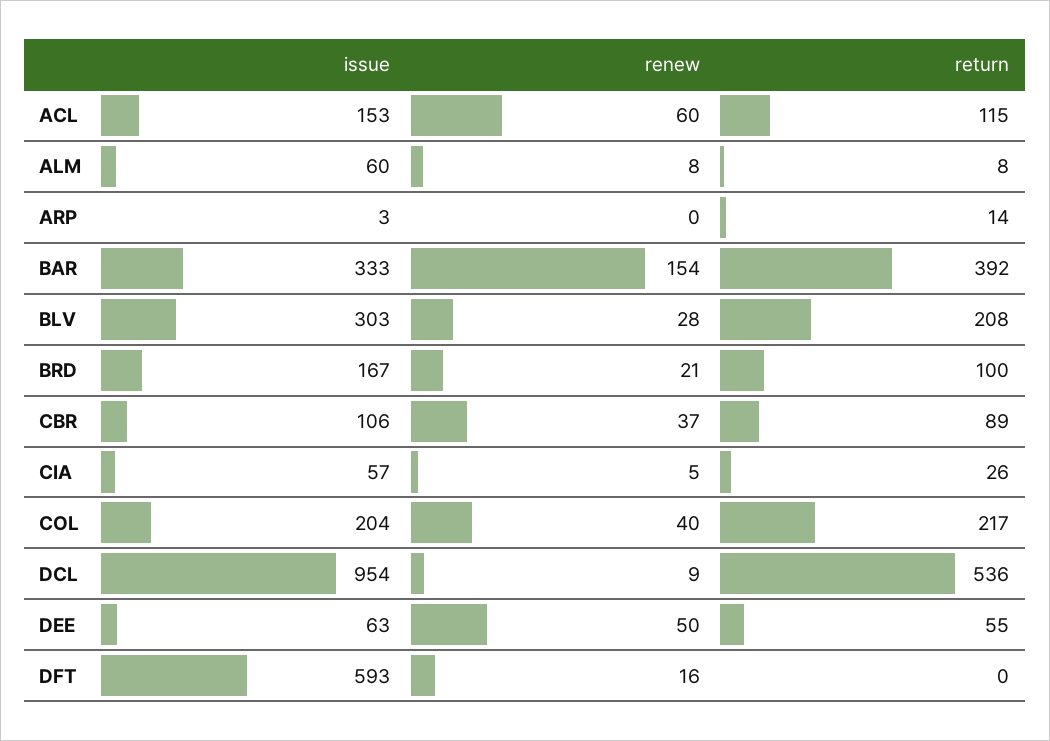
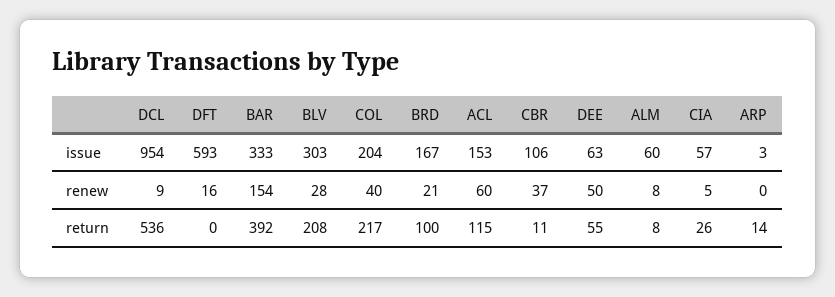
  {
    "issue": {
      "ACL": 153,
      "ALM": 60,
      "ARP": 3,
      "BAR": 333,
      "BLV": 303,
      "BRD": 167,
      "CBR": 106,
      "CIA": 57,
      "COL": 204,
      "DCL": 954,
      "DEE": 63,
      "DFT": 593
    },
    "renew": {
      "ACL": 60,
      "ALM": 8,
      "ARP": 0,
      "BAR": 154,
      "BLV": 28,
      "BRD": 21,
      "CBR": 37,
      "CIA": 5,
      "COL": 40,
      "DCL": 9,
      "DEE": 50,
      "DFT": 16
    },
    "return": {
      "ACL": 115,
      "ALM": 8,
      "ARP": 14,
      "BAR": 392,
      "BLV": 208,
      "BRD": 100,
-     "CBR": 89,
+     "CBR": 11,
      "CIA": 26,
      "COL": 217,
      "DCL": 536,
      "DEE": 55,
      "DFT": 0
    }
  }

